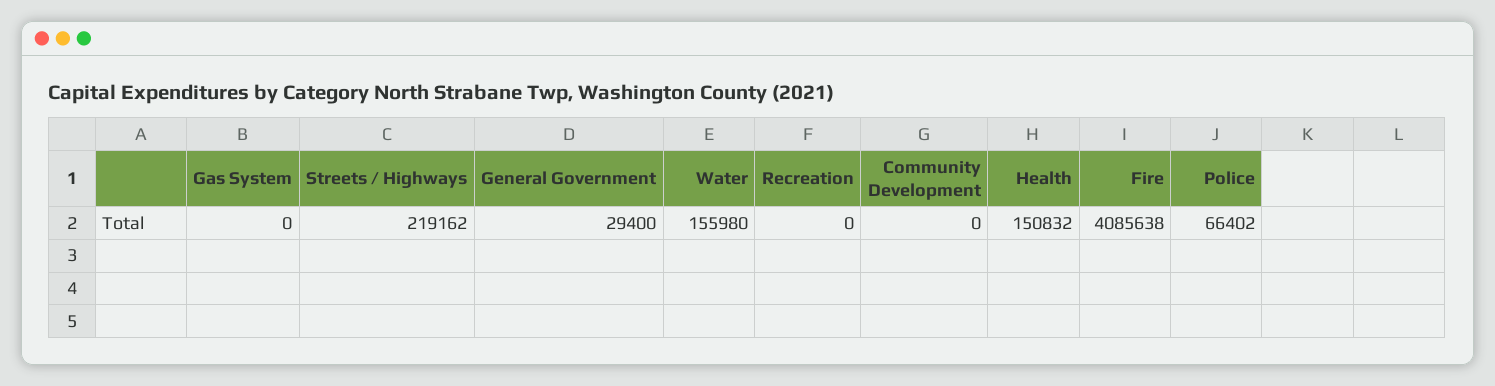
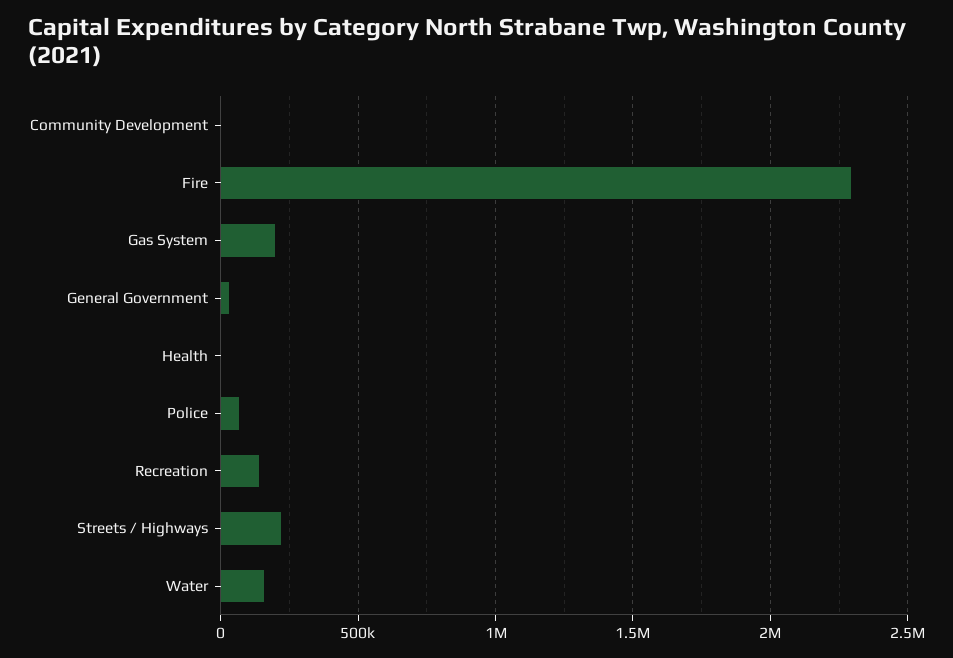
  {
-   "Gas System": 0,
+   "Gas System": 200000,
    "Streets / Highways": 219162,
    "General Government": 29400,
    "Water": 155980,
-   "Recreation": 0,
+   "Recreation": 150000,
    "Community Development": 0,
-   "Health": 150832,
+   "Health": 0,
-   "Fire": 4085638,
+   "Fire": 2300000,
    "Police": 66402
  }

